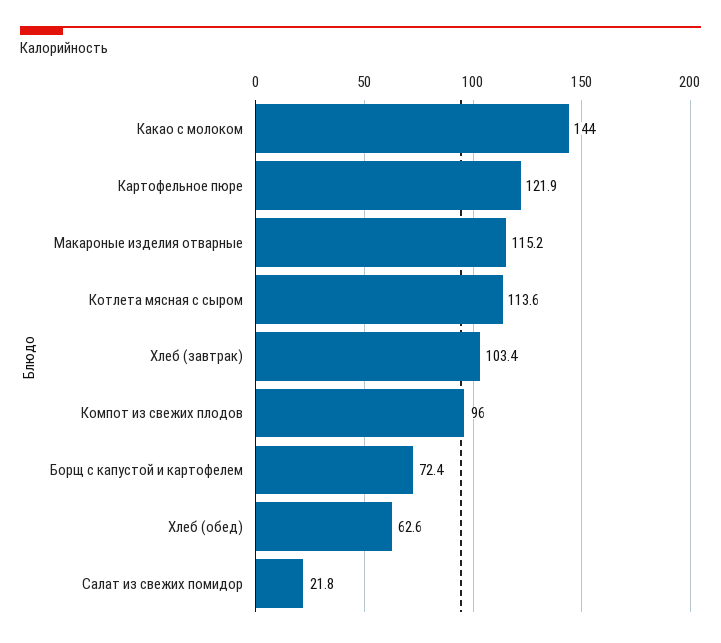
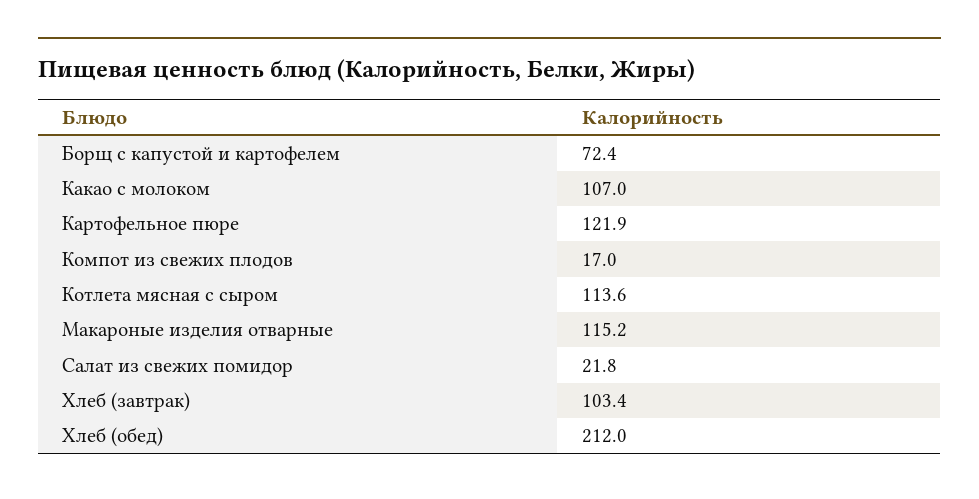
  {
-   "Какао с молоком": 144,
+   "Какао с молоком": 107,
    "Картофельное пюре": 121.9,
    "Макароные изделия отварные": 115.2,
    "Котлета мясная с сыром": 113.6,
    "Хлеб (завтрак)": 103.4,
-   "Компот из свежих плодов": 96,
+   "Компот из свежих плодов": 17,
    "Борщ с капустой и картофелем": 72.4,
-   "Хлеб (обед)": 62.6,
+   "Хлеб (обед)": 212,
    "Салат из свежих помидор": 21.8
  }

